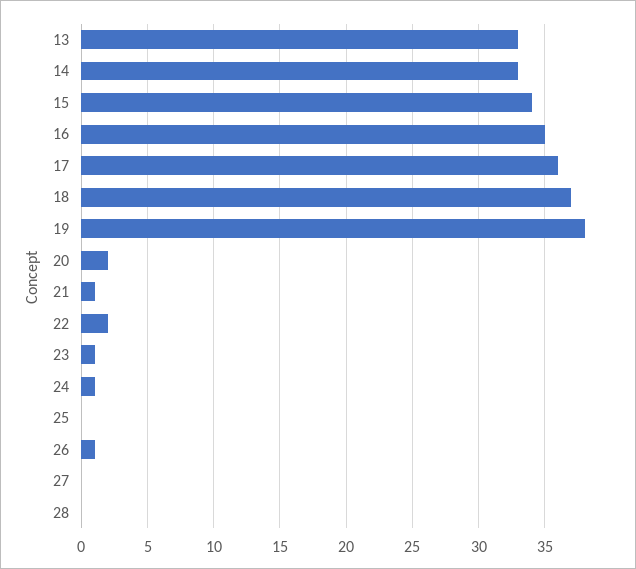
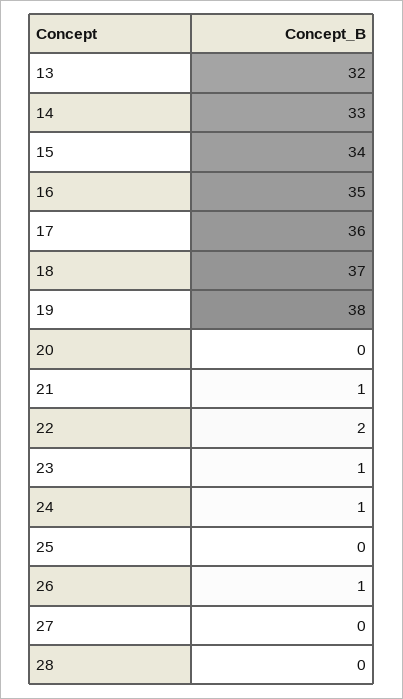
  {
-   "13": 33,
+   "13": 32,
    "14": 33,
    "15": 34,
    "16": 35,
    "17": 36,
    "18": 37,
    "19": 38,
-   "20": 2,
+   "20": 0,
    "21": 1,
    "22": 2,
    "23": 1,
    "24": 1,
    "25": 0,
    "26": 1,
    "27": 0,
    "28": 0
  }

